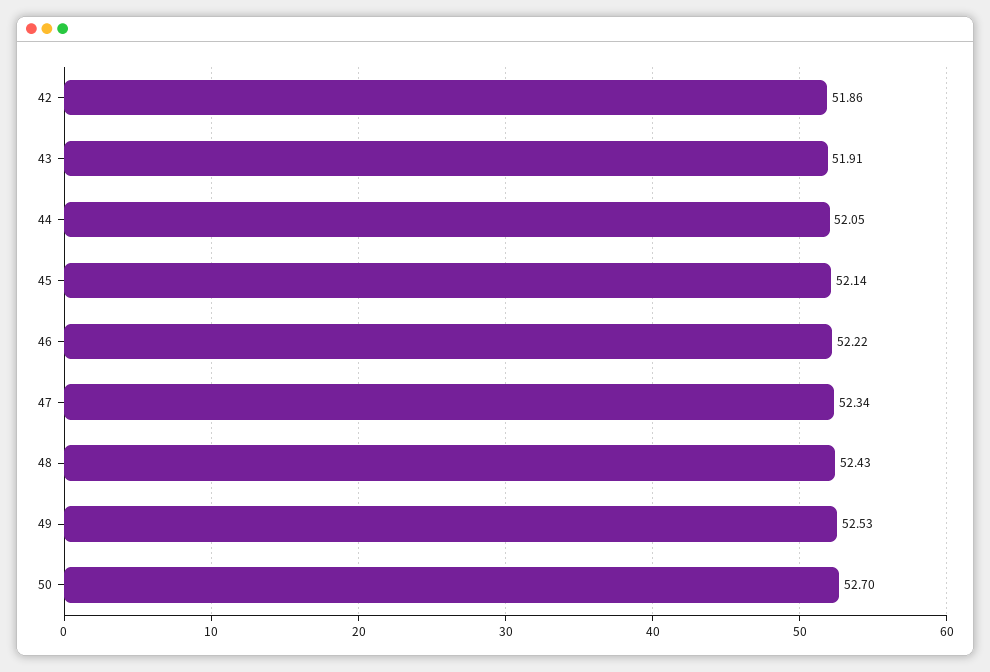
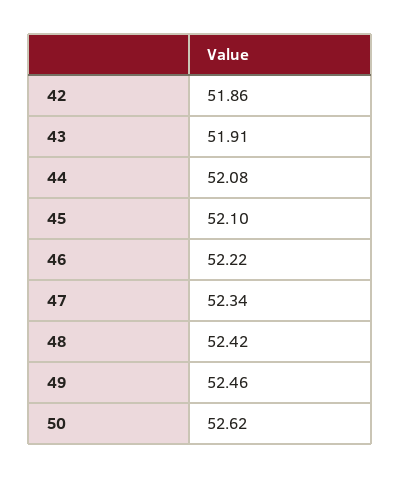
  {
    "42": 51.86,
    "43": 51.91,
-   "44": 52.05,
+   "44": 52.08,
-   "45": 52.14,
+   "45": 52.1,
    "46": 52.22,
    "47": 52.34,
-   "48": 52.43,
+   "48": 52.42,
-   "49": 52.53,
+   "49": 52.46,
-   "50": 52.7
+   "50": 52.62
  }

